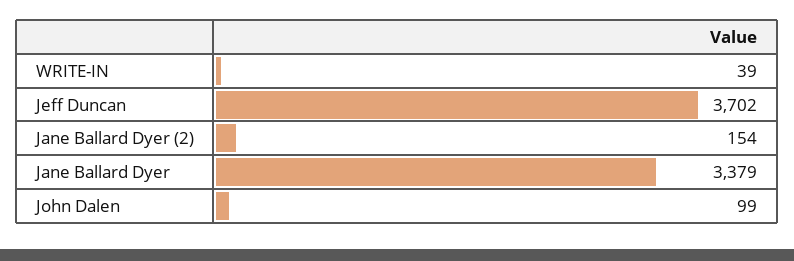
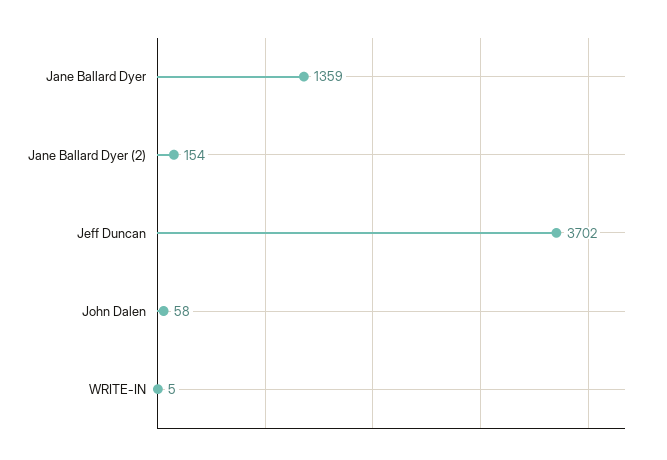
  {
-   "WRITE-IN": 39,
+   "WRITE-IN": 5,
    "Jeff Duncan": 3702,
    "Jane Ballard Dyer (2)": 154,
-   "Jane Ballard Dyer": 3379,
+   "Jane Ballard Dyer": 1359,
-   "John Dalen": 99
+   "John Dalen": 58
  }

